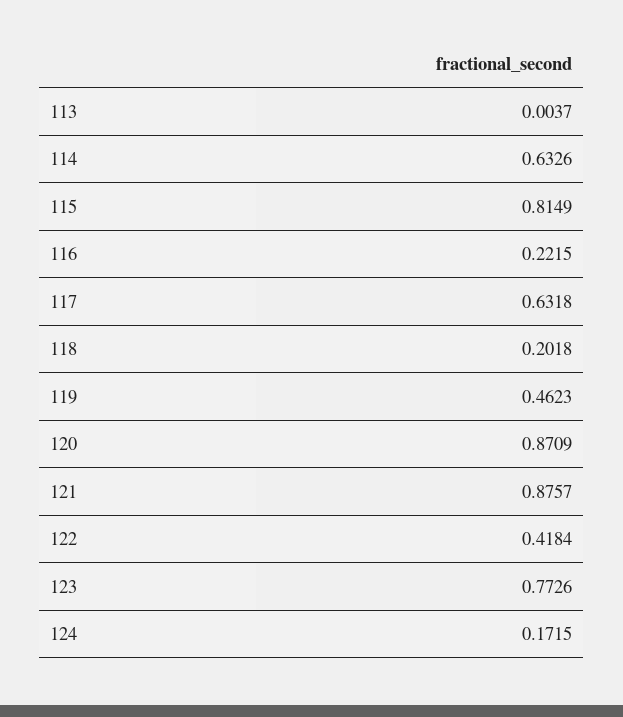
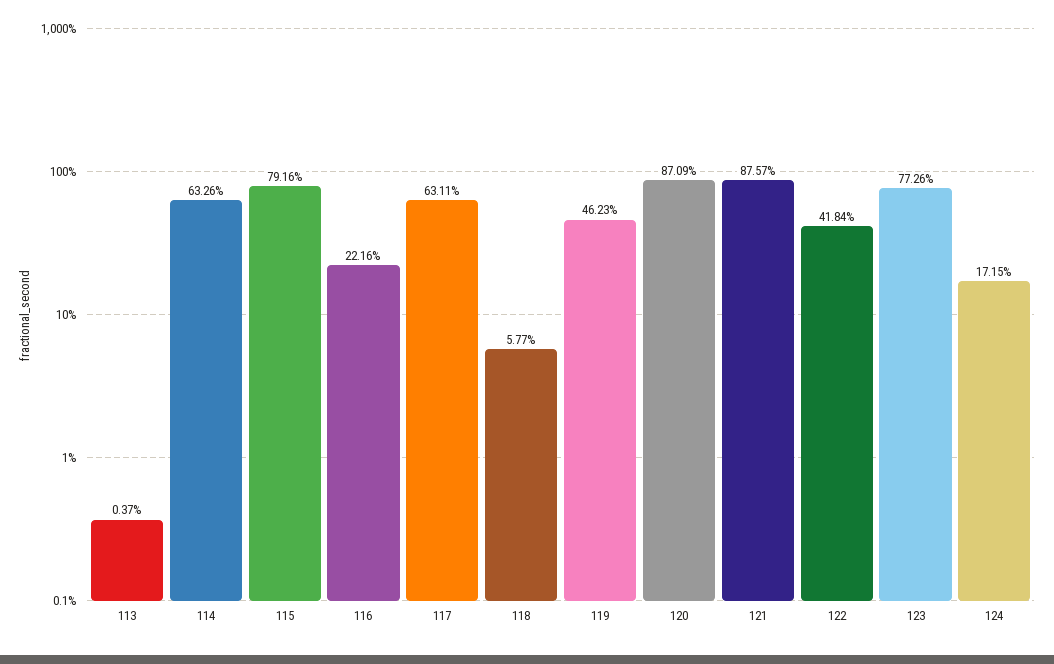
  {
    "113": 0.0037,
    "114": 0.6326,
-   "115": 0.8149,
+   "115": 0.7916,
-   "116": 0.2215,
+   "116": 0.2216,
-   "117": 0.6318,
+   "117": 0.6311,
-   "118": 0.2018,
+   "118": 0.0577,
    "119": 0.4623,
    "120": 0.8709,
    "121": 0.8757,
    "122": 0.4184,
    "123": 0.7726,
    "124": 0.1715
  }

